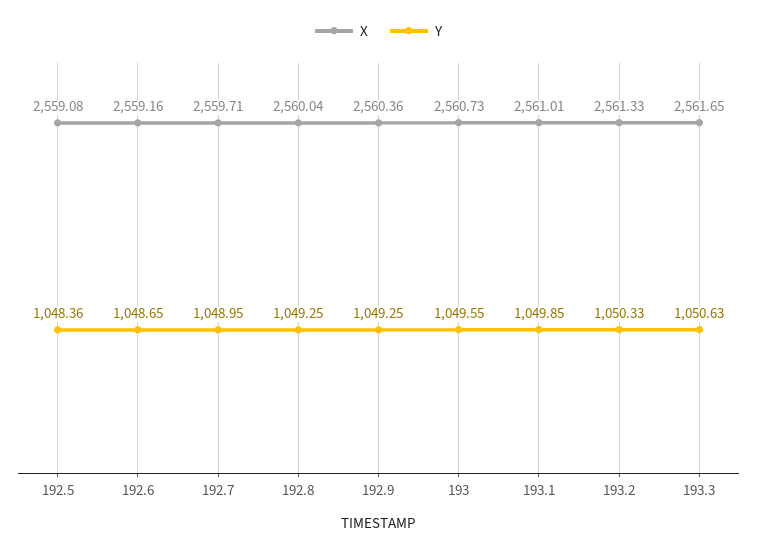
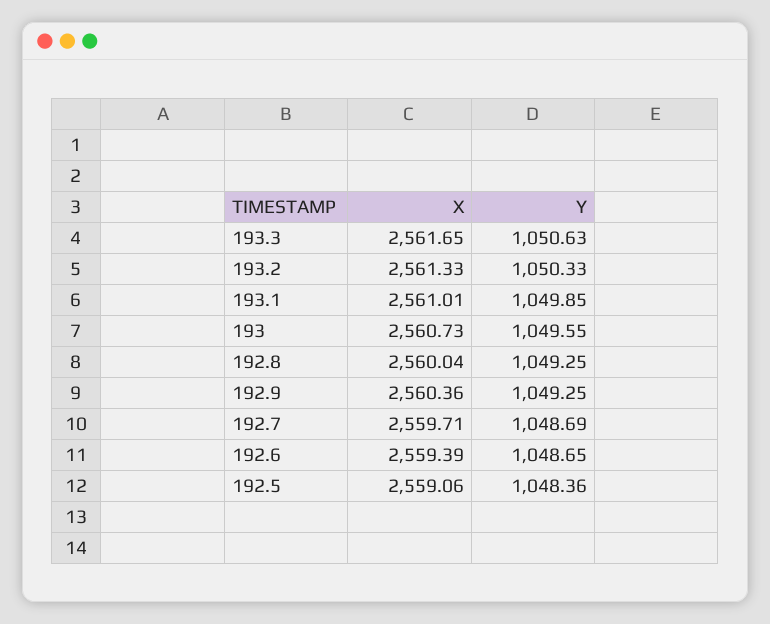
  {
    "X": {
-     "192.5": 2559.08,
+     "192.5": 2559.06,
-     "192.6": 2559.16,
+     "192.6": 2559.39,
      "192.7": 2559.71,
      "192.8": 2560.04,
      "192.9": 2560.36,
      "193": 2560.73,
      "193.1": 2561.01,
      "193.2": 2561.33,
      "193.3": 2561.65
    },
    "Y": {
      "192.5": 1048.36,
      "192.6": 1048.65,
-     "192.7": 1048.95,
+     "192.7": 1048.69,
      "192.8": 1049.25,
      "192.9": 1049.25,
      "193": 1049.55,
      "193.1": 1049.85,
      "193.2": 1050.33,
      "193.3": 1050.63
    }
  }

